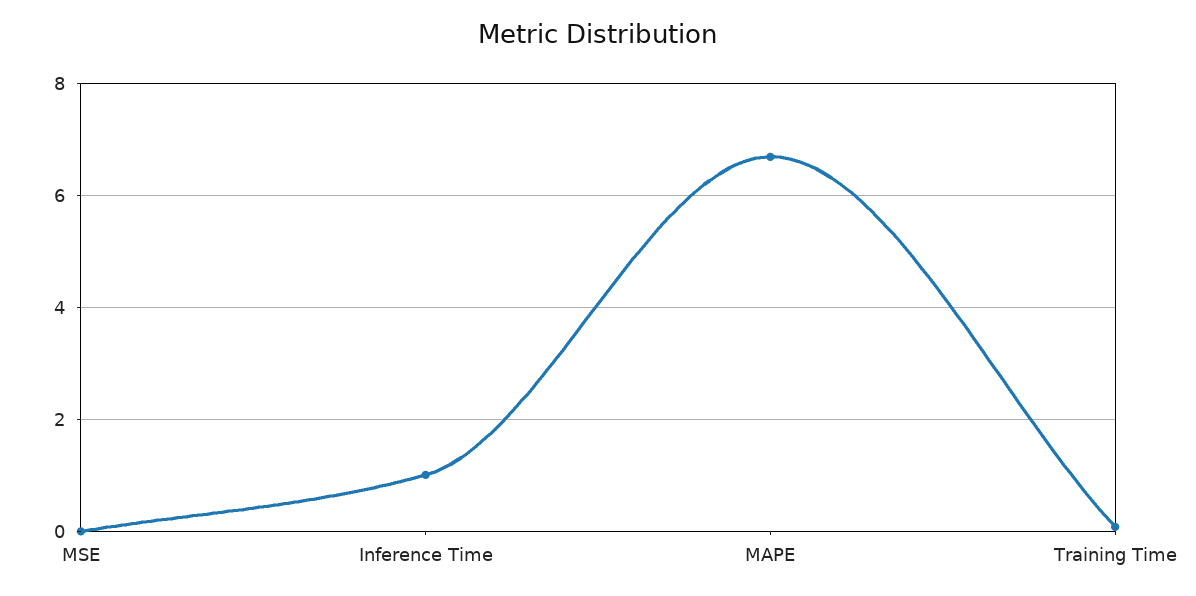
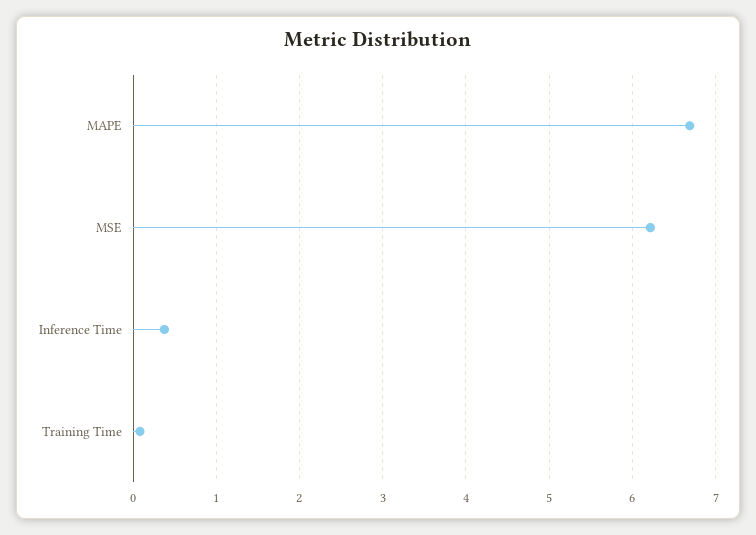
  {
-   "MSE": 0,
+   "MSE": 6.2,
-   "Inference Time": 1,
+   "Inference Time": 0.4,
    "MAPE": 6.7,
    "Training Time": 0.1
  }

